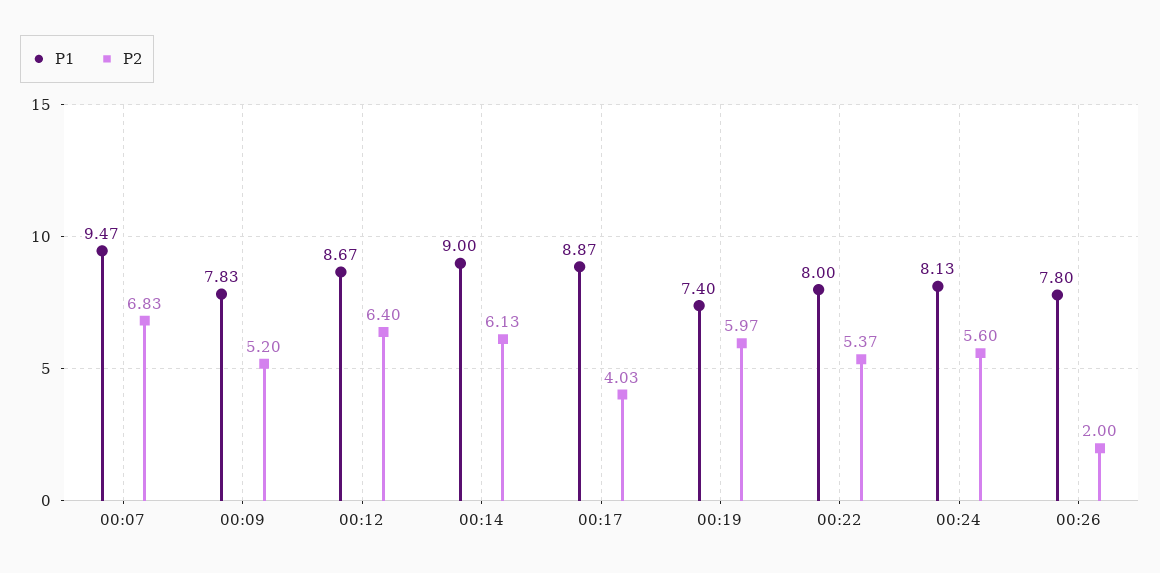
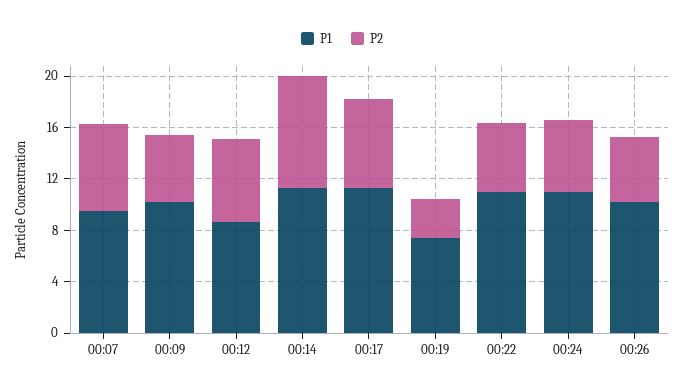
  {
    "P1": {
      "00:07": 9.47,
-     "00:09": 7.83,
+     "00:09": 10,
      "00:12": 8.67,
-     "00:14": 9,
+     "00:14": 11,
-     "00:17": 8.87,
+     "00:17": 11,
      "00:19": 7.4,
-     "00:22": 8,
+     "00:22": 11,
-     "00:24": 8.13,
+     "00:24": 11,
-     "00:26": 7.8
+     "00:26": 10
    },
    "P2": {
      "00:07": 6.83,
      "00:09": 5.2,
      "00:12": 6.4,
-     "00:14": 6.13,
+     "00:14": 9,
-     "00:17": 4.03,
+     "00:17": 7,
-     "00:19": 5.97,
+     "00:19": 3,
      "00:22": 5.37,
      "00:24": 5.6,
-     "00:26": 2
+     "00:26": 5
    }
  }

